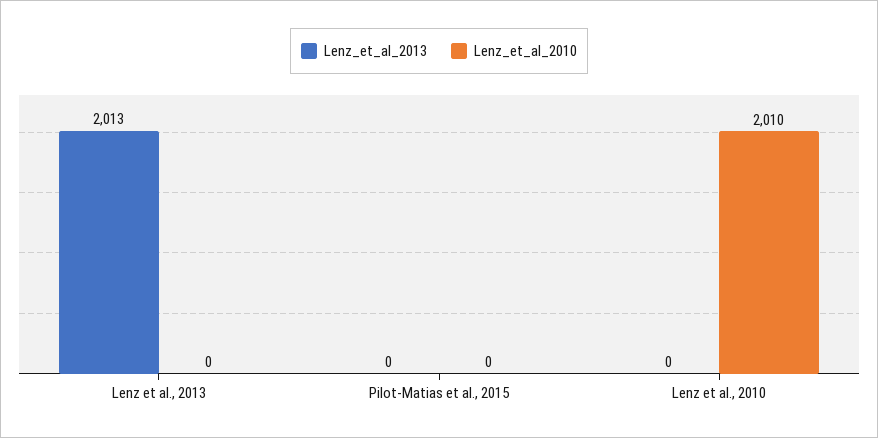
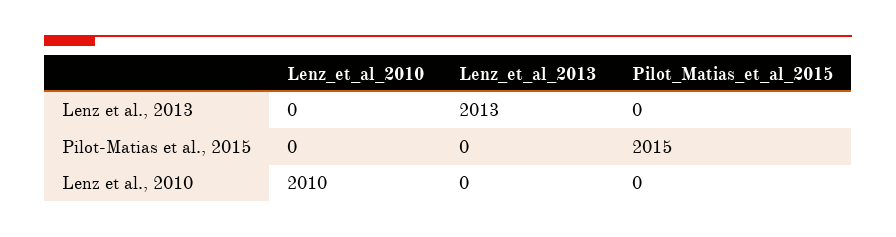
  {
    "Lenz_et_al_2013": {
      "Lenz et al., 2013": 2013,
      "Pilot-Matias et al., 2015": 0,
      "Lenz et al., 2010": 0
    },
    "Lenz_et_al_2010": {
      "Lenz et al., 2013": 0,
      "Pilot-Matias et al., 2015": 0,
      "Lenz et al., 2010": 2010
-   }
+   },
+   "Pilot_Matias_et_al_2015": {
+     "Lenz et al., 2013": 0,
+     "Pilot-Matias et al., 2015": 2015,
+     "Lenz et al., 2010": 0
+   }
  }

